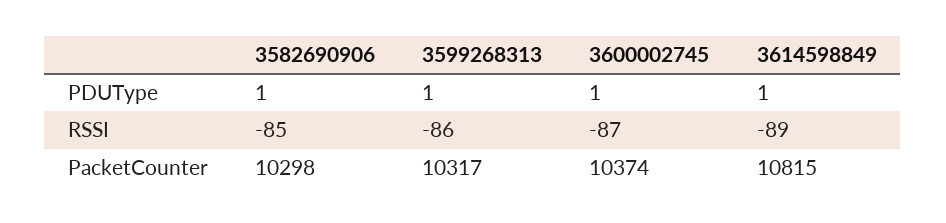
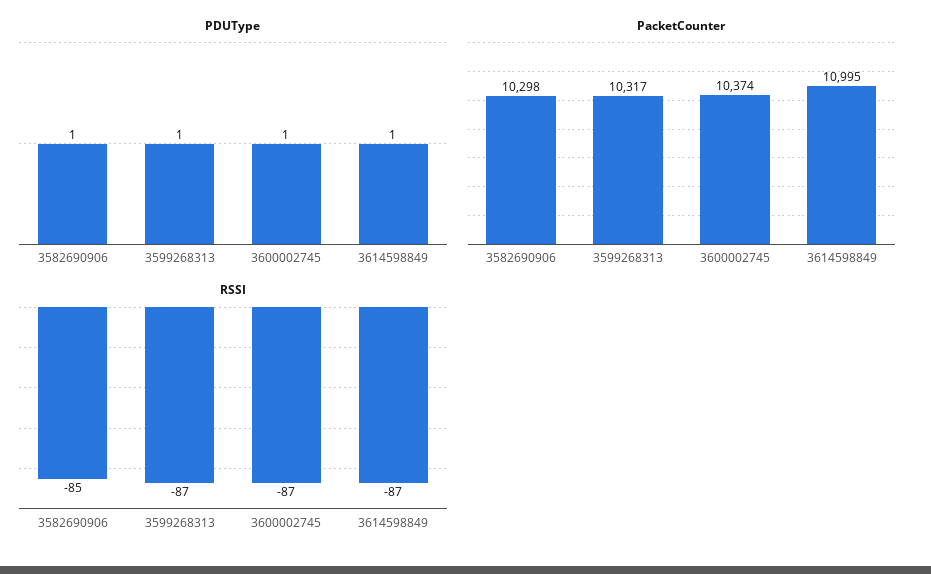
  {
    "PDUType": {
      "3582690906": 1,
      "3599268313": 1,
      "3600002745": 1,
      "3614598849": 1
    },
    "RSSI": {
      "3582690906": -85,
-     "3599268313": -86,
+     "3599268313": -87,
      "3600002745": -87,
-     "3614598849": -89
+     "3614598849": -87
    },
    "PacketCounter": {
      "3582690906": 10298,
      "3599268313": 10317,
      "3600002745": 10374,
-     "3614598849": 10815
+     "3614598849": 10995
    }
  }

